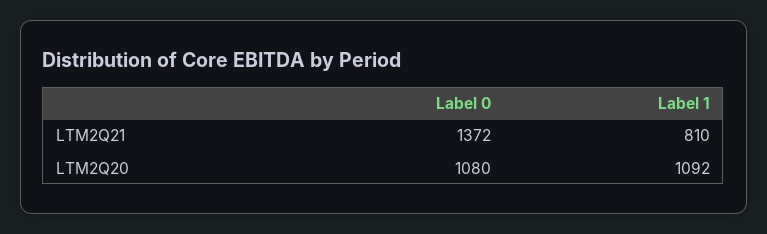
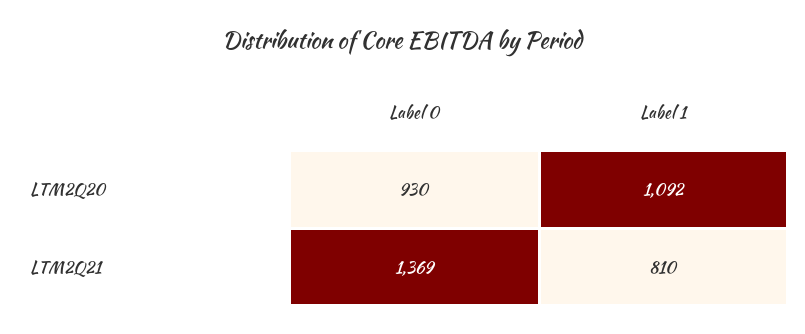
  {
    "Label 0": {
-     "LTM2Q21": 1372,
+     "LTM2Q21": 1369,
-     "LTM2Q20": 1080
+     "LTM2Q20": 930
    },
    "Label 1": {
      "LTM2Q21": 810,
      "LTM2Q20": 1092
    }
  }

